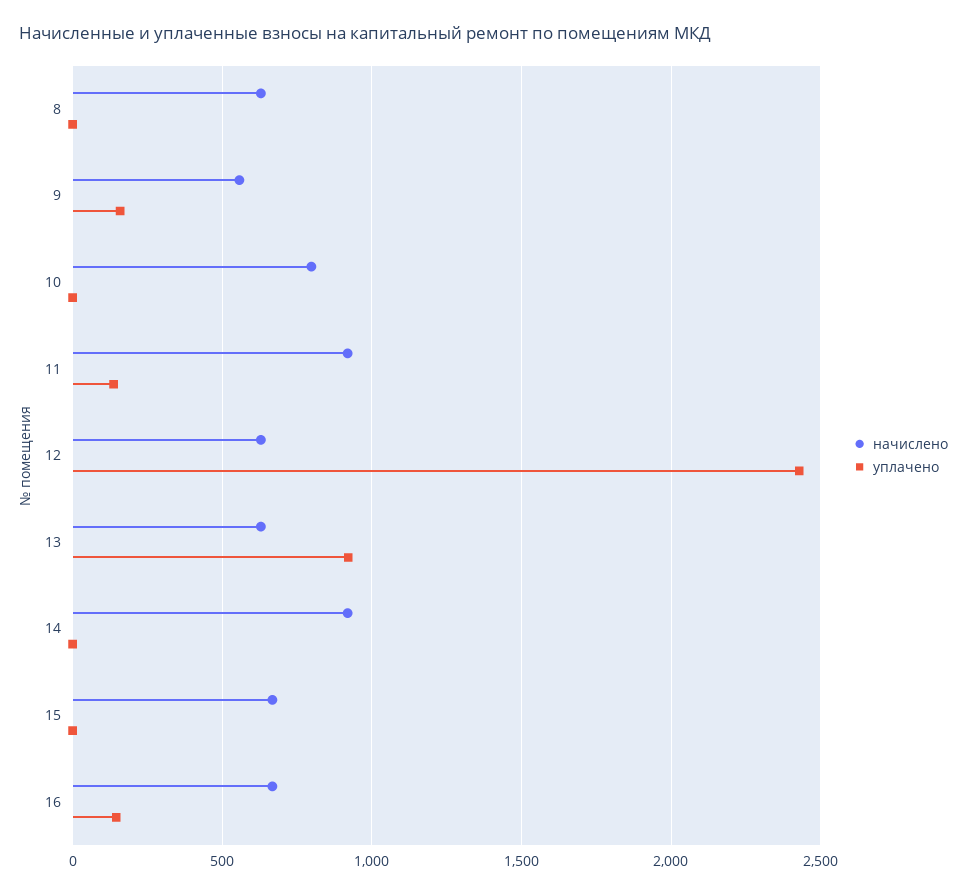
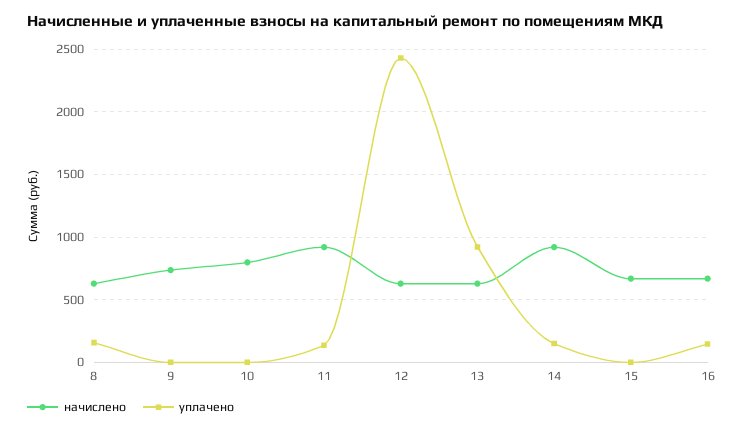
  {
    "начислено": {
      "8": 650,
-     "9": 550,
+     "9": 750,
      "10": 800,
      "11": 900,
      "12": 650,
      "13": 650,
      "14": 900,
      "15": 650,
      "16": 650
    },
    "уплачено": {
-     "8": 0,
+     "8": 150,
-     "9": 150,
+     "9": 0,
      "10": 0,
      "11": 150,
      "12": 2450,
      "13": 900,
-     "14": 0,
+     "14": 150,
      "15": 0,
      "16": 150
    }
  }

